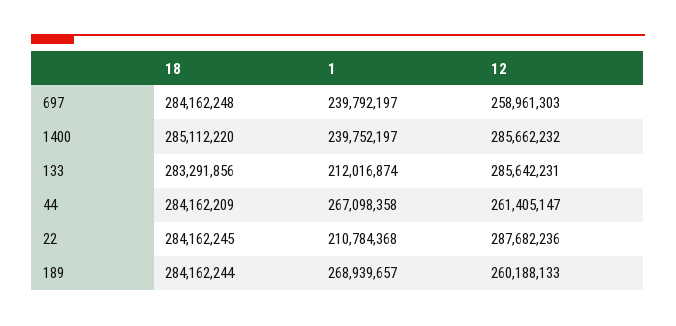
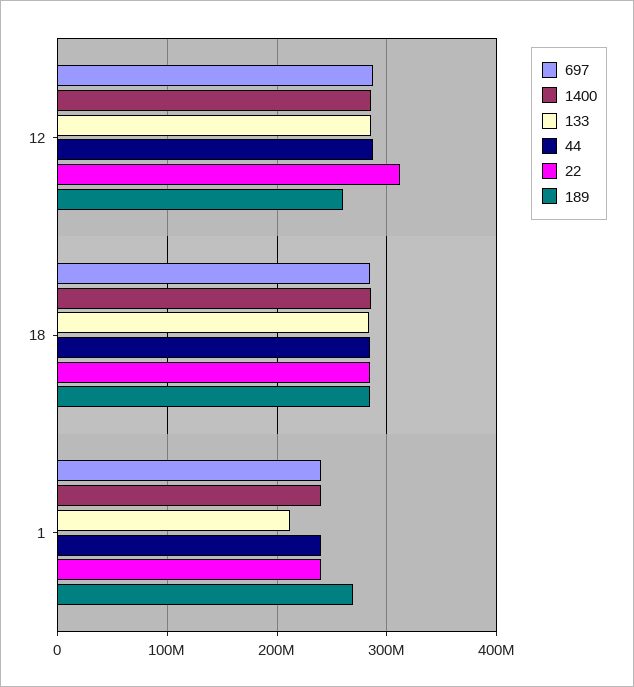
  {
    "697": {
      "18": 284162248,
      "1": 239792197,
-     "12": 258961303
+     "12": 290000000
    },
    "1400": {
      "18": 285112220,
      "1": 239752197,
      "12": 285662232
    },
    "133": {
      "18": 283291856,
      "1": 212016874,
      "12": 285642231
    },
    "44": {
      "18": 284162209,
-     "1": 267098358,
+     "1": 240000000,
-     "12": 261405147
+     "12": 290000000
    },
    "22": {
      "18": 284162245,
-     "1": 210784368,
+     "1": 240000000,
-     "12": 287682236
+     "12": 310000000
    },
    "189": {
      "18": 284162244,
      "1": 268939657,
      "12": 260188133
    }
  }

